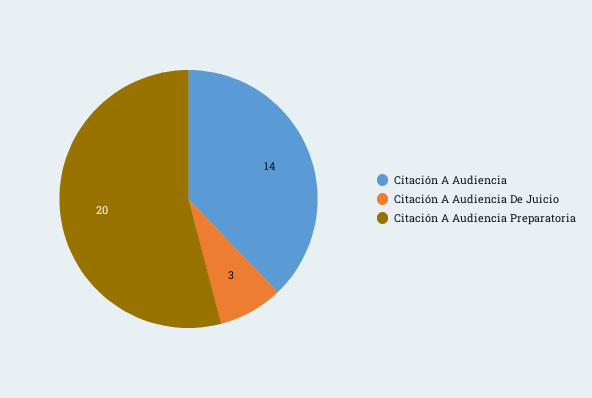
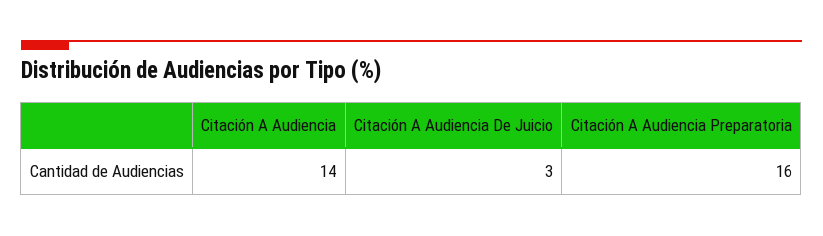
  {
    "Citación A Audiencia": 14,
    "Citación A Audiencia De Juicio": 3,
-   "Citación A Audiencia Preparatoria": 20
+   "Citación A Audiencia Preparatoria": 16
  }

